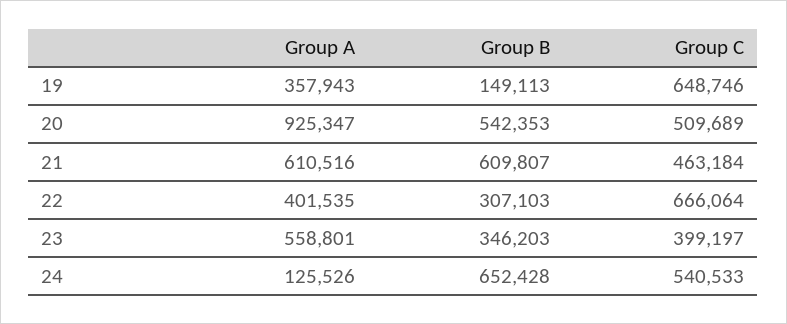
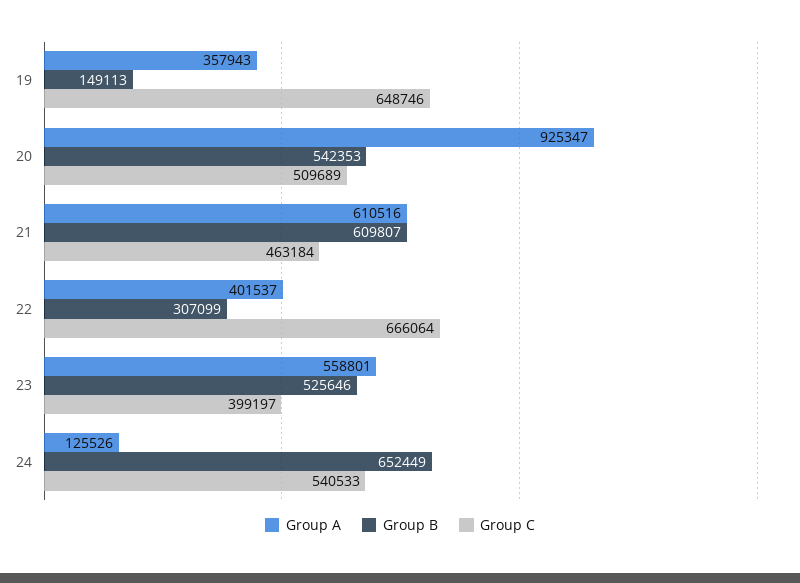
  {
    "Group A": {
      "19": 357943,
      "20": 925347,
      "21": 610516,
-     "22": 401535,
+     "22": 401537,
      "23": 558801,
      "24": 125526
    },
    "Group B": {
      "19": 149113,
      "20": 542353,
      "21": 609807,
-     "22": 307103,
+     "22": 307099,
-     "23": 346203,
+     "23": 525646,
-     "24": 652428
+     "24": 652449
    },
    "Group C": {
      "19": 648746,
      "20": 509689,
      "21": 463184,
      "22": 666064,
      "23": 399197,
      "24": 540533
    }
  }

